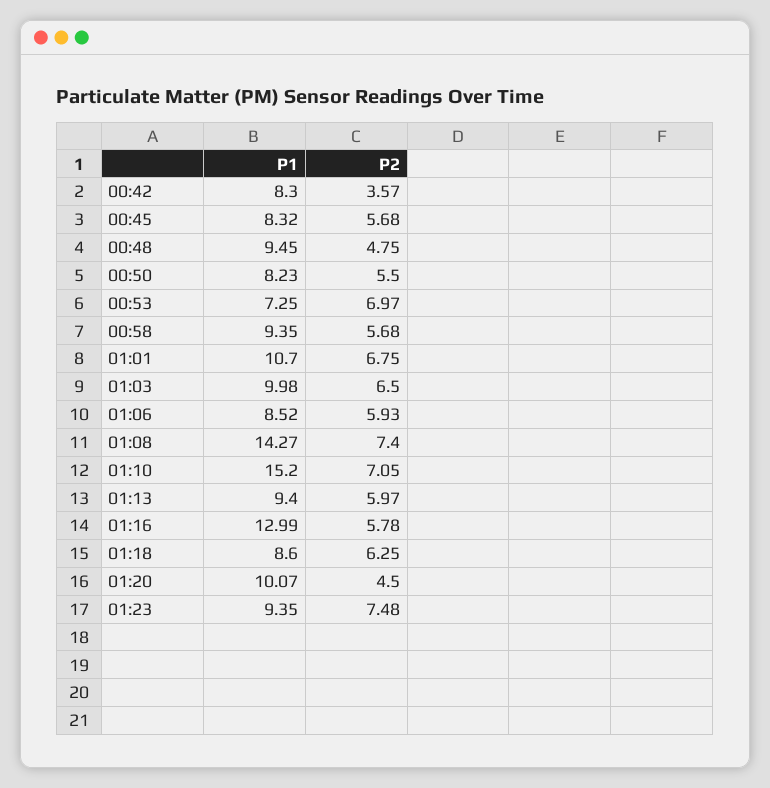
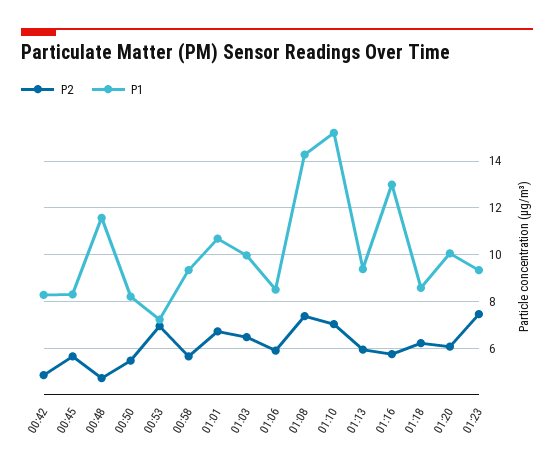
  {
    "P1": {
      "00:42": 8.3,
      "00:45": 8.32,
-     "00:48": 9.45,
+     "00:48": 11.5,
      "00:50": 8.23,
      "00:53": 7.25,
      "00:58": 9.35,
      "01:01": 10.7,
      "01:03": 9.98,
      "01:06": 8.52,
      "01:08": 14.27,
      "01:10": 15.2,
      "01:13": 9.4,
      "01:16": 12.99,
      "01:18": 8.6,
      "01:20": 10.07,
      "01:23": 9.35
    },
    "P2": {
-     "00:42": 3.57,
+     "00:42": 5,
      "00:45": 5.68,
      "00:48": 4.75,
      "00:50": 5.5,
      "00:53": 6.97,
      "00:58": 5.68,
      "01:01": 6.75,
      "01:03": 6.5,
      "01:06": 5.93,
      "01:08": 7.4,
      "01:10": 7.05,
      "01:13": 5.97,
      "01:16": 5.78,
      "01:18": 6.25,
-     "01:20": 4.5,
+     "01:20": 6,
      "01:23": 7.48
    }
  }

